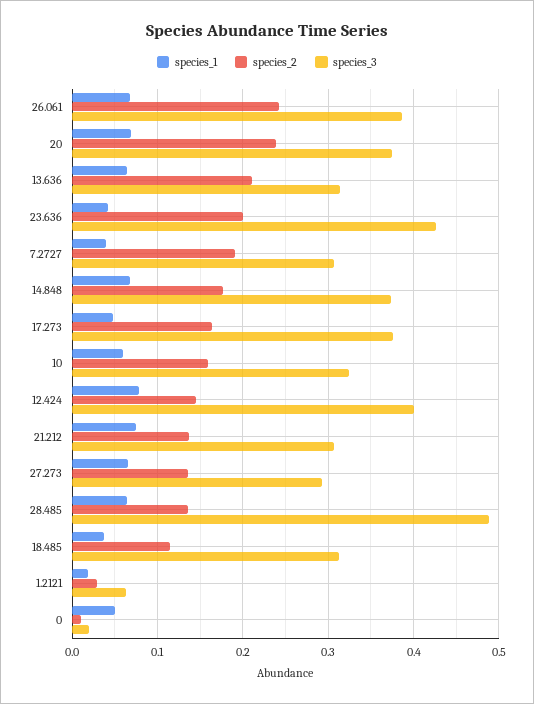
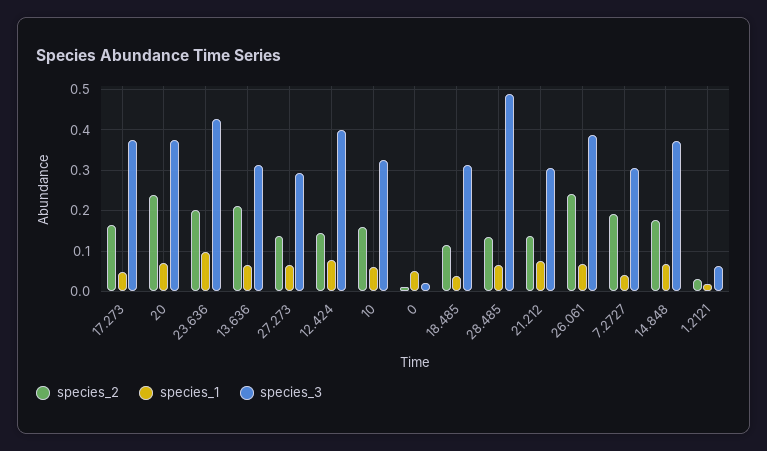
  {
    "species_1": {
      "26.061": 0.07,
      "20": 0.07,
      "13.636": 0.06,
-     "23.636": 0.04,
+     "23.636": 0.1,
      "7.2727": 0.04,
      "14.848": 0.07,
      "17.273": 0.05,
      "10": 0.06,
      "12.424": 0.08,
      "21.212": 0.08,
      "27.273": 0.07,
      "28.485": 0.06,
      "18.485": 0.04,
      "1.2121": 0.02,
      "0": 0.05
    },
    "species_2": {
      "26.061": 0.24,
      "20": 0.24,
      "13.636": 0.21,
      "23.636": 0.2,
      "7.2727": 0.19,
      "14.848": 0.18,
      "17.273": 0.16,
      "10": 0.16,
      "12.424": 0.15,
      "21.212": 0.14,
      "27.273": 0.14,
      "28.485": 0.14,
      "18.485": 0.12,
      "1.2121": 0.03,
      "0": 0.01
    },
    "species_3": {
      "26.061": 0.39,
      "20": 0.37,
      "13.636": 0.31,
      "23.636": 0.43,
      "7.2727": 0.31,
      "14.848": 0.37,
      "17.273": 0.38,
      "10": 0.32,
      "12.424": 0.4,
      "21.212": 0.31,
      "27.273": 0.29,
      "28.485": 0.49,
      "18.485": 0.31,
      "1.2121": 0.06,
      "0": 0.02
    }
  }

